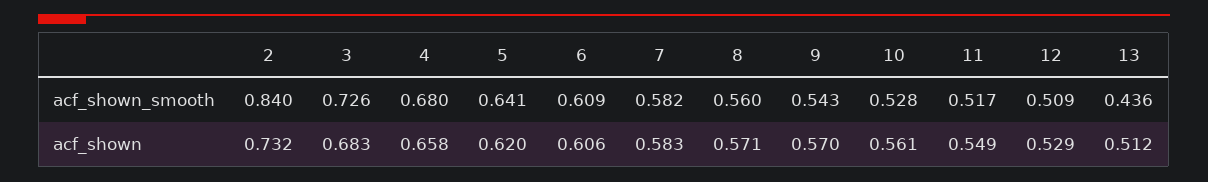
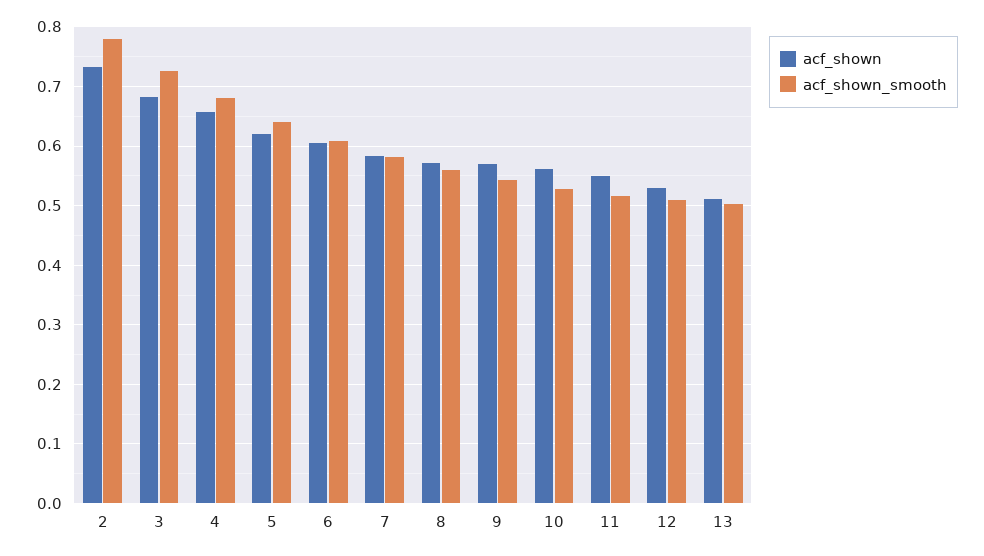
  {
    "acf_shown_smooth": {
-     "2": 0.84,
+     "2": 0.78,
      "3": 0.726,
      "4": 0.68,
      "5": 0.641,
      "6": 0.609,
      "7": 0.582,
      "8": 0.56,
      "9": 0.543,
      "10": 0.528,
      "11": 0.517,
      "12": 0.509,
-     "13": 0.436
+     "13": 0.5
    },
    "acf_shown": {
      "2": 0.732,
      "3": 0.683,
      "4": 0.658,
      "5": 0.62,
      "6": 0.606,
      "7": 0.583,
      "8": 0.571,
      "9": 0.57,
      "10": 0.561,
      "11": 0.549,
      "12": 0.529,
      "13": 0.512
    }
  }

